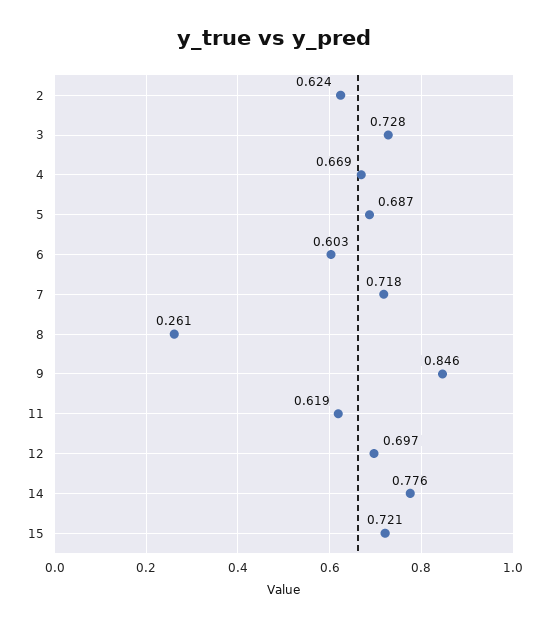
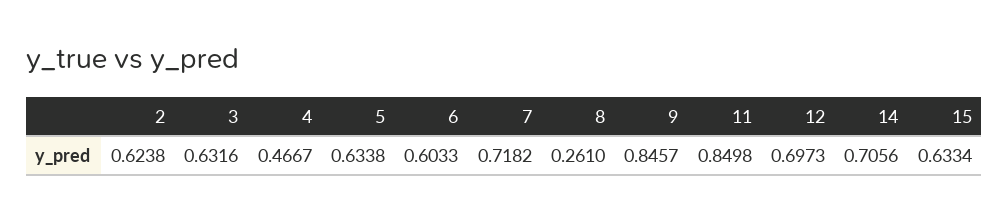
  {
    "2": 0.6238,
-   "3": 0.728,
+   "3": 0.6316,
-   "4": 0.669,
+   "4": 0.4667,
-   "5": 0.687,
+   "5": 0.6338,
    "6": 0.6033,
    "7": 0.7182,
    "8": 0.261,
    "9": 0.8457,
-   "11": 0.619,
+   "11": 0.8498,
    "12": 0.6973,
-   "14": 0.776,
+   "14": 0.7056,
-   "15": 0.721
+   "15": 0.6334
  }

